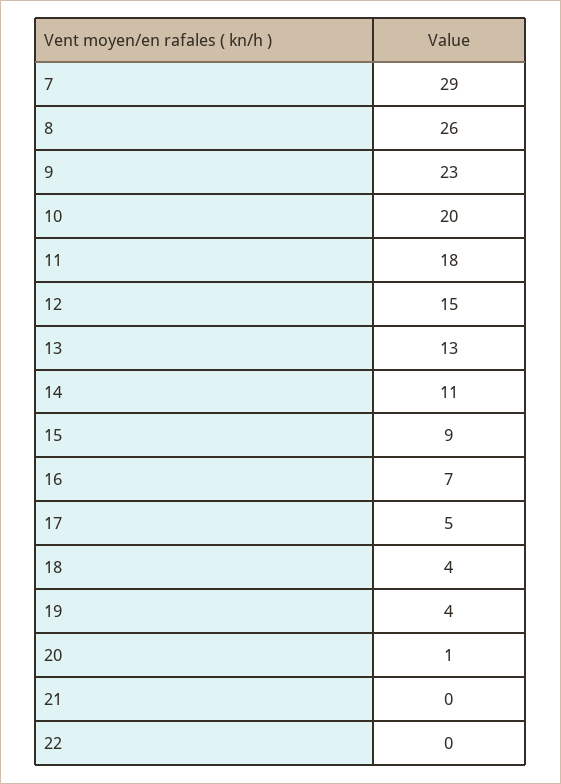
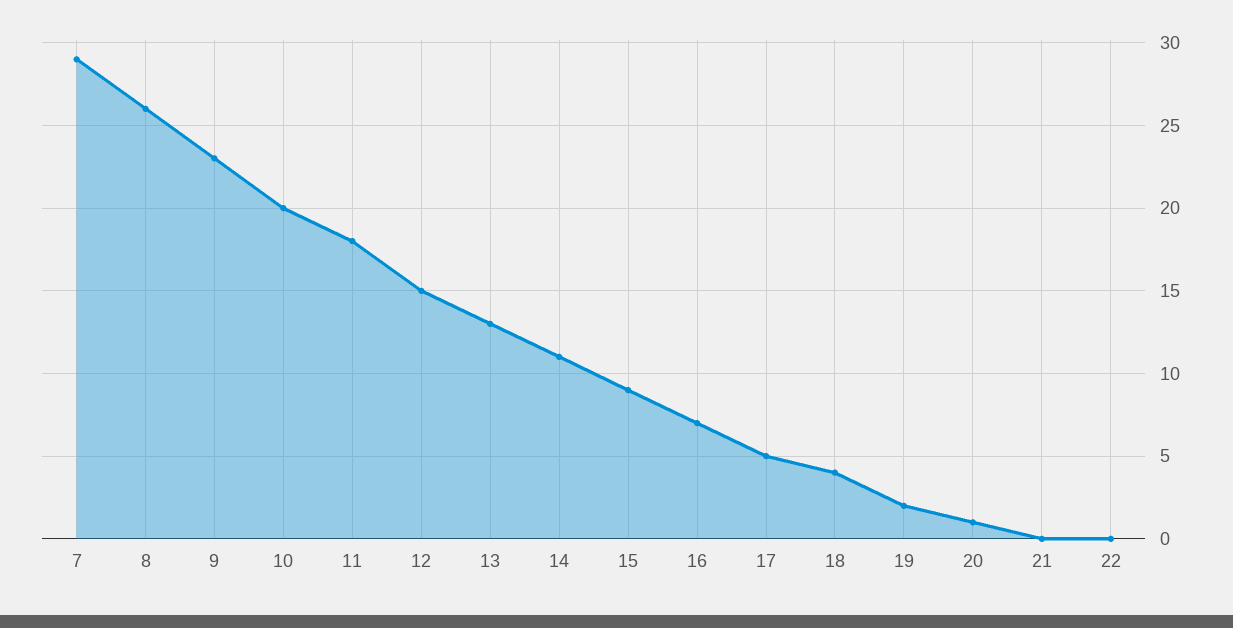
  {
    "7": 29,
    "8": 26,
    "9": 23,
    "10": 20,
    "11": 18,
    "12": 15,
    "13": 13,
    "14": 11,
    "15": 9,
    "16": 7,
    "17": 5,
    "18": 4,
-   "19": 4,
+   "19": 2,
    "20": 1,
    "21": 0,
    "22": 0
  }

